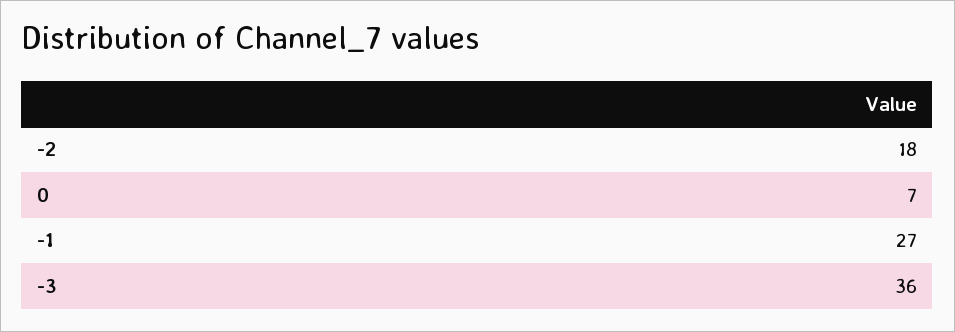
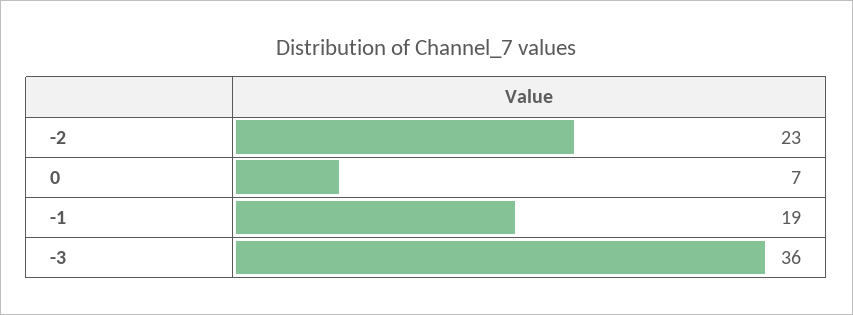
  {
-   "-2": 18,
+   "-2": 23,
    "0": 7,
-   "-1": 27,
+   "-1": 19,
    "-3": 36
  }

